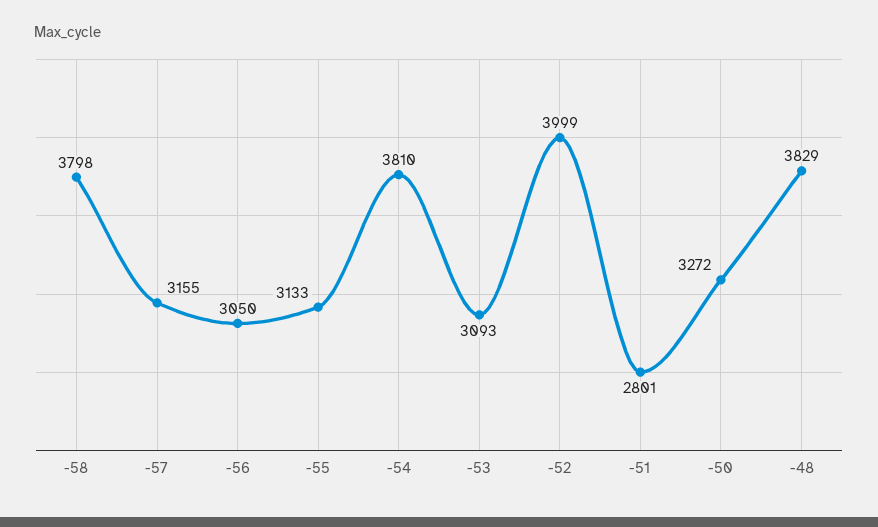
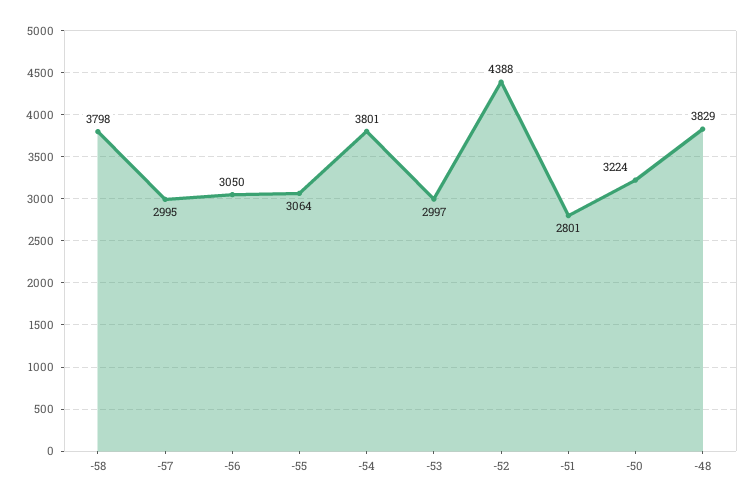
  {
    "-58": 3798,
-   "-57": 3155,
+   "-57": 2995,
    "-56": 3050,
-   "-55": 3133,
+   "-55": 3064,
-   "-54": 3810,
+   "-54": 3801,
-   "-53": 3093,
+   "-53": 2997,
-   "-52": 3999,
+   "-52": 4388,
    "-51": 2801,
-   "-50": 3272,
+   "-50": 3224,
    "-48": 3829
  }

